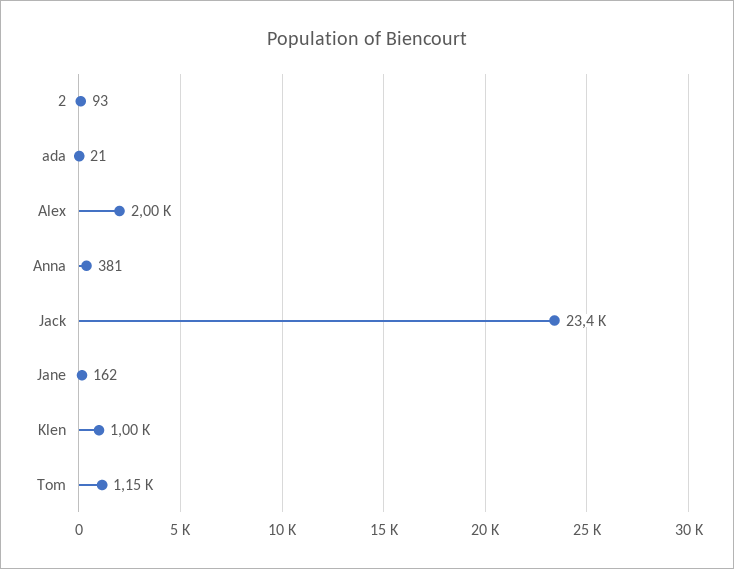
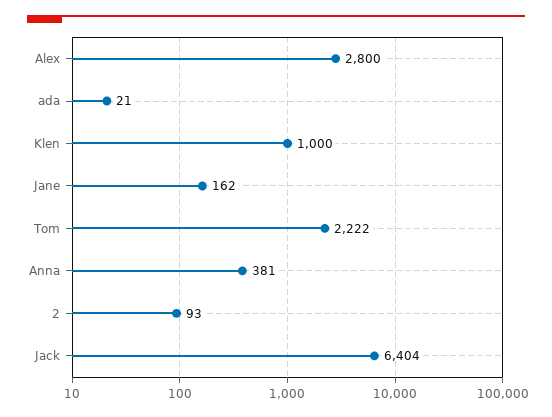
  {
    "2": 93,
    "ada": 21,
-   "Alex": 2000,
+   "Alex": 2800,
    "Anna": 381,
-   "Jack": 23400,
+   "Jack": 6404,
    "Jane": 162,
    "Klen": 1000,
-   "Tom": 1150
+   "Tom": 2222
  }

